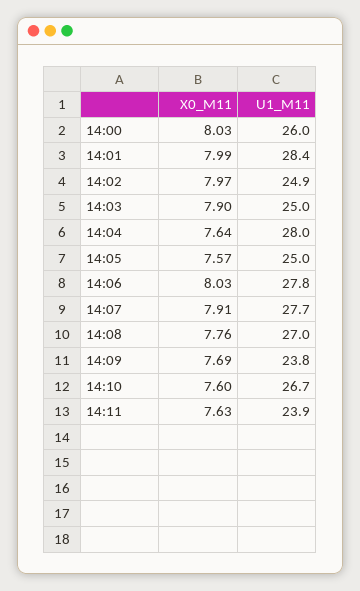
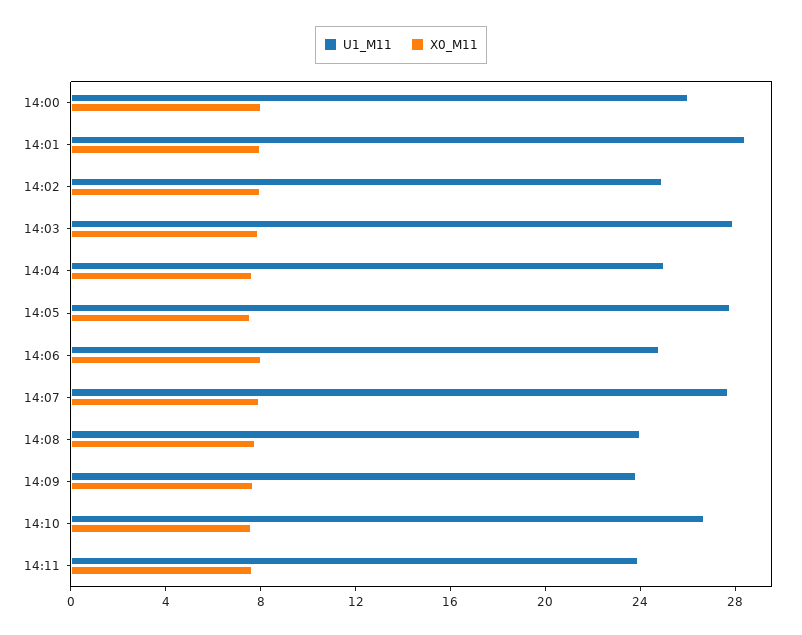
  {
    "X0_M11": {
      "14:00": 8.03,
      "14:01": 7.99,
      "14:02": 7.97,
      "14:03": 7.9,
      "14:04": 7.64,
      "14:05": 7.57,
      "14:06": 8.03,
      "14:07": 7.91,
      "14:08": 7.76,
      "14:09": 7.69,
      "14:10": 7.6,
      "14:11": 7.63
    },
    "U1_M11": {
      "14:00": 26,
      "14:01": 28.4,
      "14:02": 24.9,
-     "14:03": 25,
+     "14:03": 28,
-     "14:04": 28,
+     "14:04": 25,
-     "14:05": 25,
+     "14:05": 28,
-     "14:06": 27.8,
+     "14:06": 25,
      "14:07": 27.7,
-     "14:08": 27,
+     "14:08": 24,
      "14:09": 23.8,
      "14:10": 26.7,
      "14:11": 23.9
    }
  }

